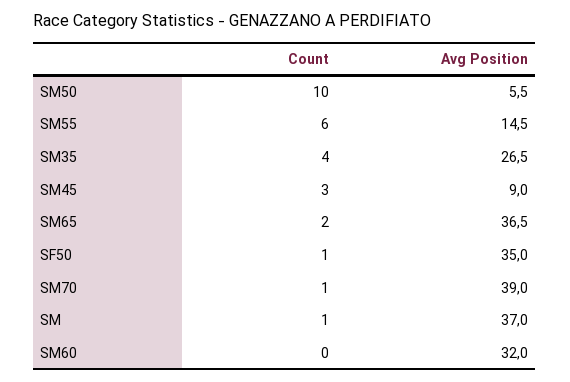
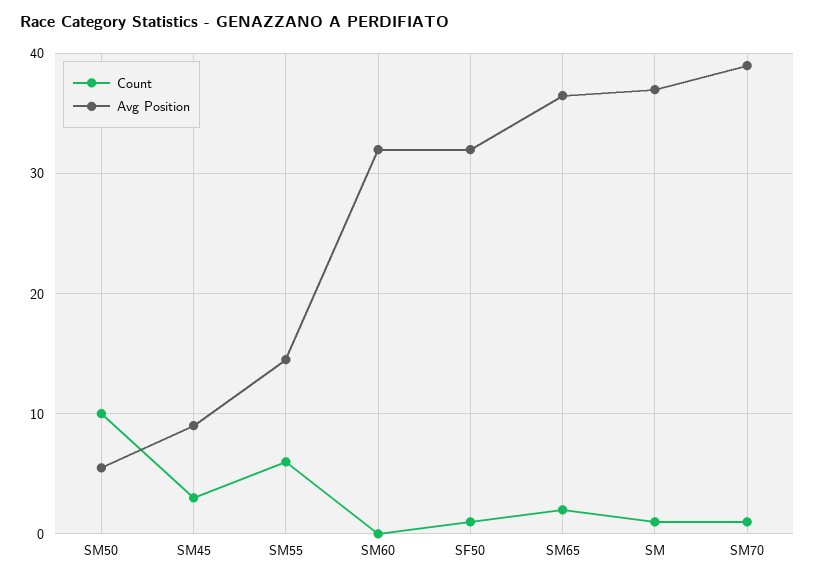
  {
    "Count": {
      "SM50": 10,
      "SM55": 6,
-     "SM35": 4,
      "SM45": 3,
      "SM65": 2,
      "SF50": 1,
      "SM70": 1,
      "SM": 1,
      "SM60": 0
    },
    "Avg Position": {
      "SM50": 5.5,
      "SM55": 14.5,
-     "SM35": 26.5,
      "SM45": 9,
      "SM65": 36.5,
-     "SF50": 35,
+     "SF50": 32,
      "SM70": 39,
      "SM": 37,
      "SM60": 32
    }
  }

